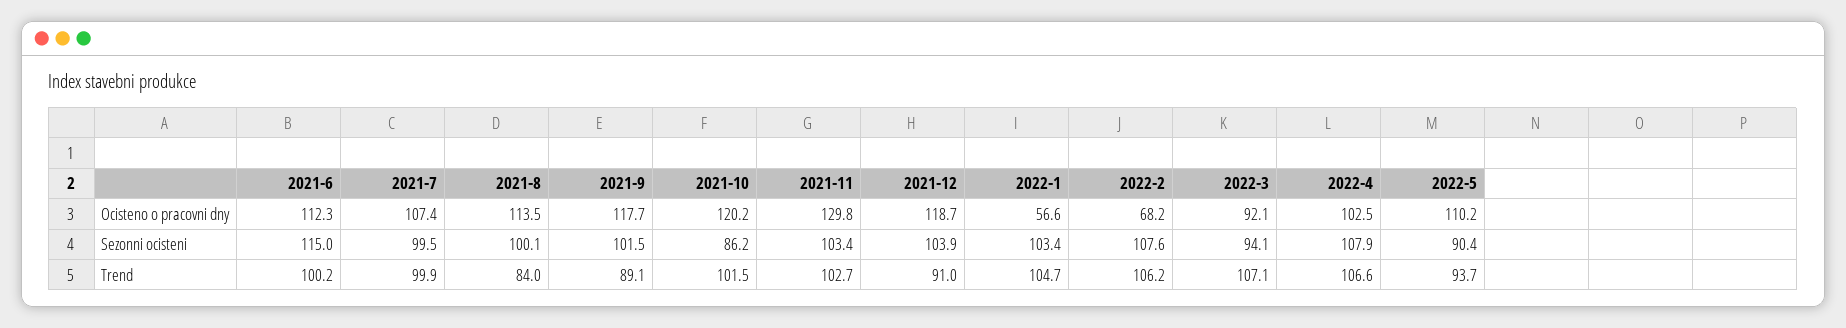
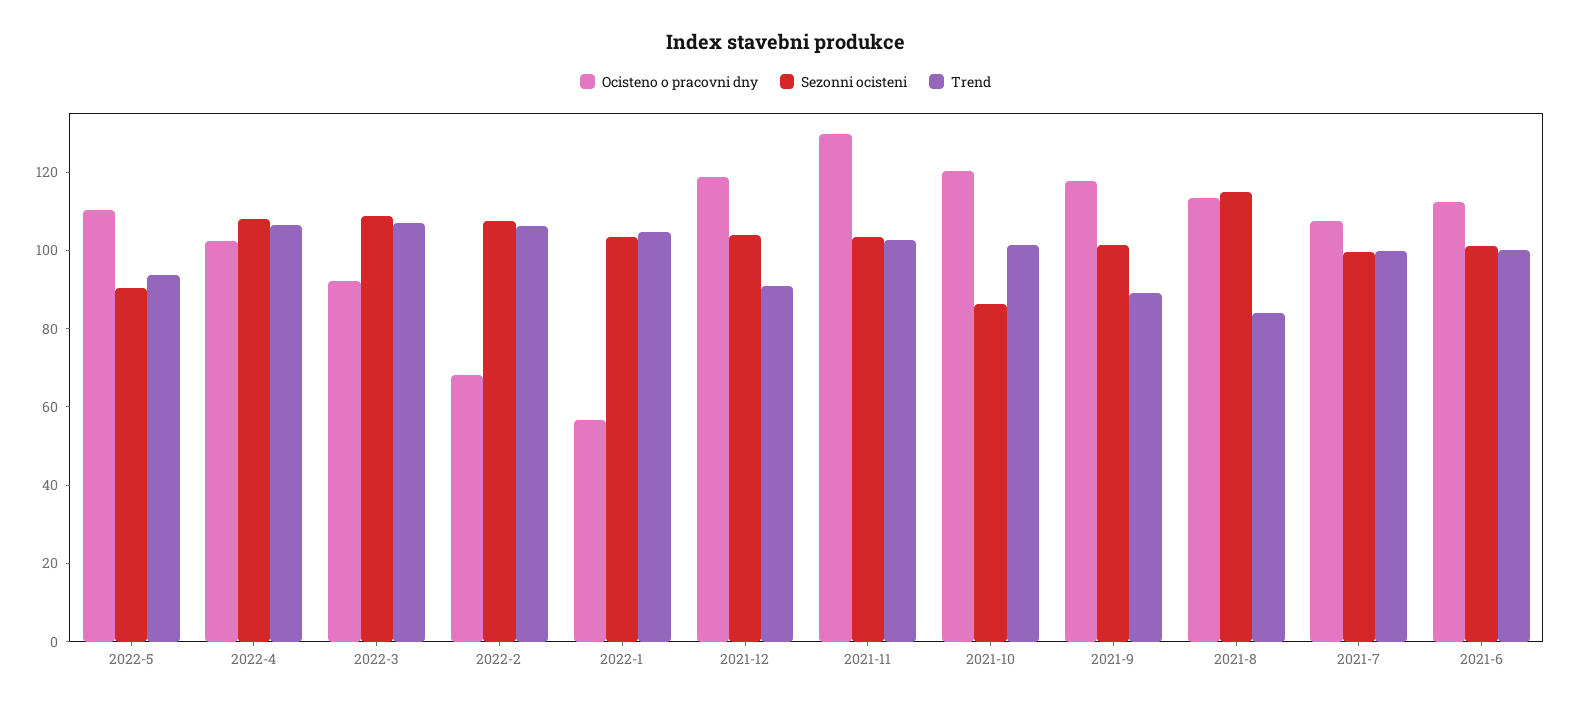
  {
    "Ocisteno o pracovni dny": {
      "2021-6": 112.3,
      "2021-7": 107.4,
      "2021-8": 113.5,
      "2021-9": 117.7,
      "2021-10": 120.2,
      "2021-11": 129.8,
      "2021-12": 118.7,
      "2022-1": 56.6,
      "2022-2": 68.2,
      "2022-3": 92.1,
      "2022-4": 102.5,
      "2022-5": 110.2
    },
    "Sezonni ocisteni": {
-     "2021-6": 115,
+     "2021-6": 100,
      "2021-7": 99.5,
-     "2021-8": 100.1,
+     "2021-8": 115,
      "2021-9": 101.5,
      "2021-10": 86.2,
      "2021-11": 103.4,
      "2021-12": 103.9,
      "2022-1": 103.4,
      "2022-2": 107.6,
-     "2022-3": 94.1,
+     "2022-3": 110,
      "2022-4": 107.9,
      "2022-5": 90.4
    },
    "Trend": {
      "2021-6": 100.2,
      "2021-7": 99.9,
      "2021-8": 84,
      "2021-9": 89.1,
      "2021-10": 101.5,
      "2021-11": 102.7,
      "2021-12": 91,
      "2022-1": 104.7,
      "2022-2": 106.2,
      "2022-3": 107.1,
      "2022-4": 106.6,
      "2022-5": 93.7
    }
  }

